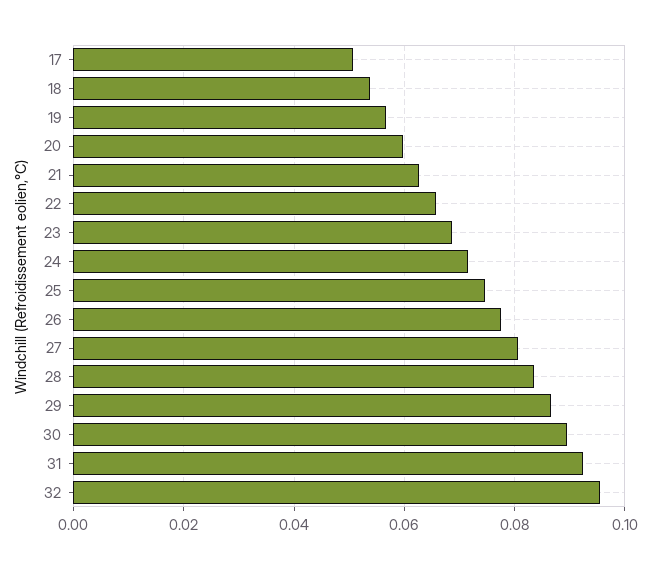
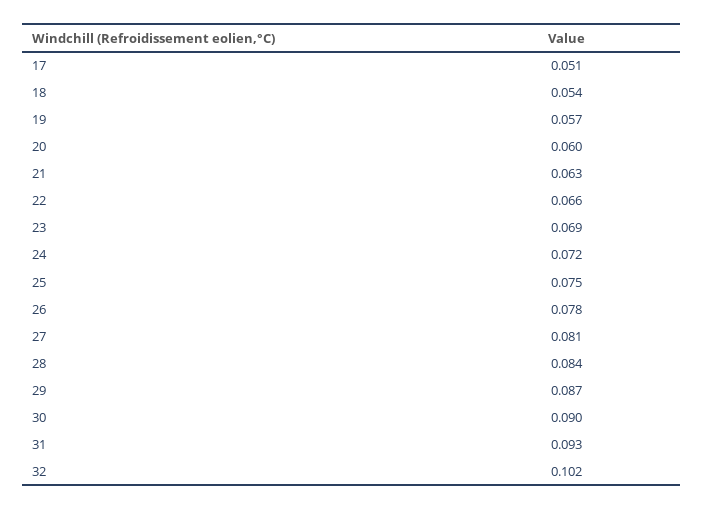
  {
    "17": 0.051,
    "18": 0.054,
    "19": 0.057,
    "20": 0.06,
    "21": 0.063,
    "22": 0.066,
    "23": 0.069,
    "24": 0.072,
    "25": 0.075,
    "26": 0.078,
    "27": 0.081,
    "28": 0.084,
    "29": 0.087,
    "30": 0.09,
    "31": 0.093,
-   "32": 0.096
+   "32": 0.102
  }

